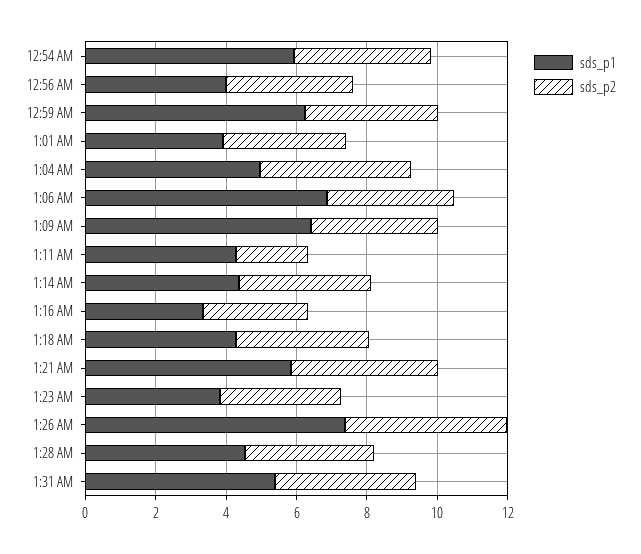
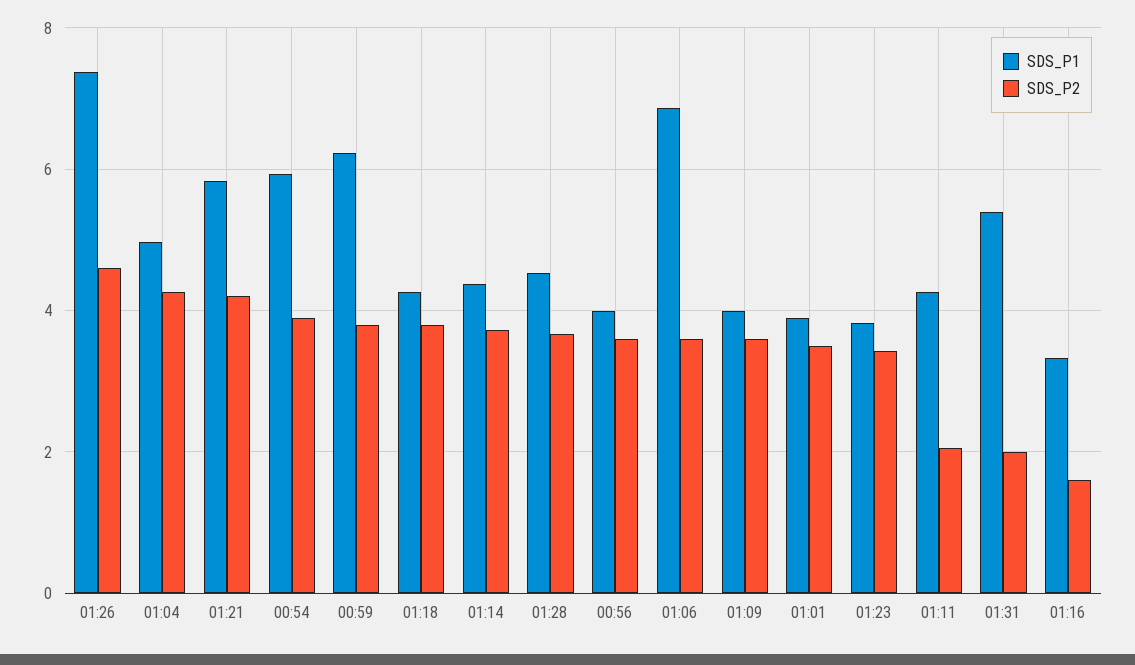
  {
    "sds_p1": {
      "12:54 AM": 6,
      "12:56 AM": 4,
      "12:59 AM": 6.2,
      "1:01 AM": 4,
      "1:04 AM": 5,
      "1:06 AM": 6.8,
-     "1:09 AM": 6.5,
+     "1:09 AM": 4,
      "1:11 AM": 4.2,
      "1:14 AM": 4.4,
      "1:16 AM": 3.4,
      "1:18 AM": 4.2,
      "1:21 AM": 5.8,
      "1:23 AM": 3.8,
      "1:26 AM": 7.4,
      "1:28 AM": 4.6,
      "1:31 AM": 5.4
    },
    "sds_p2": {
      "12:54 AM": 4,
      "12:56 AM": 3.6,
      "12:59 AM": 3.8,
      "1:01 AM": 3.6,
      "1:04 AM": 4.2,
      "1:06 AM": 3.6,
      "1:09 AM": 3.6,
      "1:11 AM": 2,
      "1:14 AM": 3.8,
-     "1:16 AM": 3,
+     "1:16 AM": 1.6,
      "1:18 AM": 3.8,
      "1:21 AM": 4.2,
      "1:23 AM": 3.4,
      "1:26 AM": 4.6,
      "1:28 AM": 3.6,
-     "1:31 AM": 4
+     "1:31 AM": 2
    }
  }

